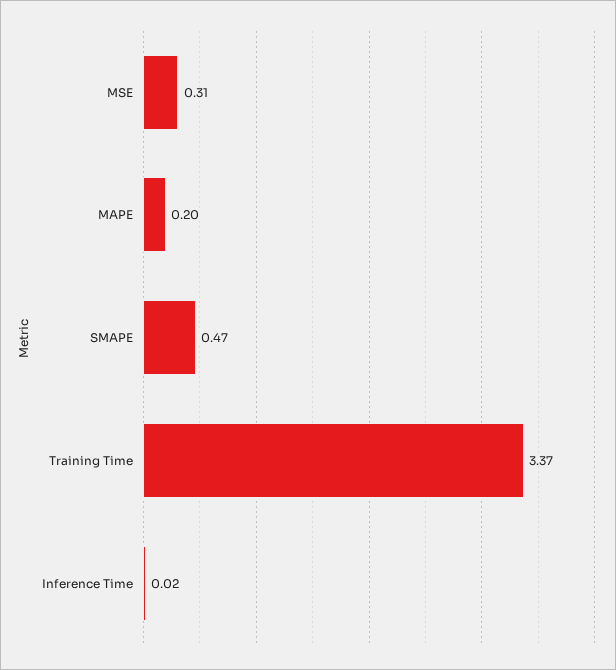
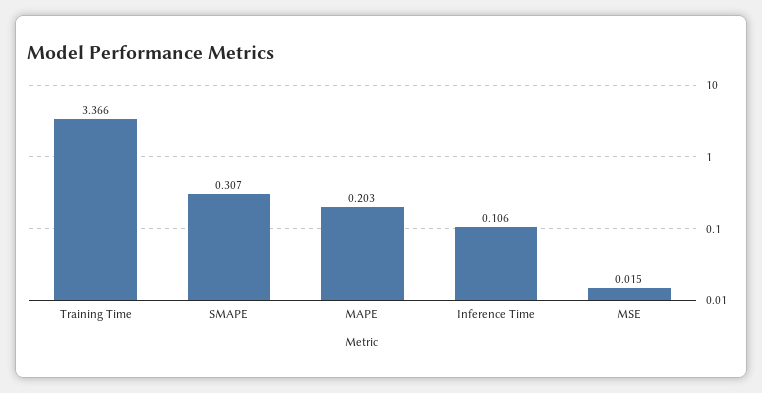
  {
-   "MSE": 0.31,
+   "MSE": 0.015,
    "MAPE": 0.203,
-   "SMAPE": 0.47,
+   "SMAPE": 0.307,
    "Training Time": 3.366,
-   "Inference Time": 0.02
+   "Inference Time": 0.106
  }

